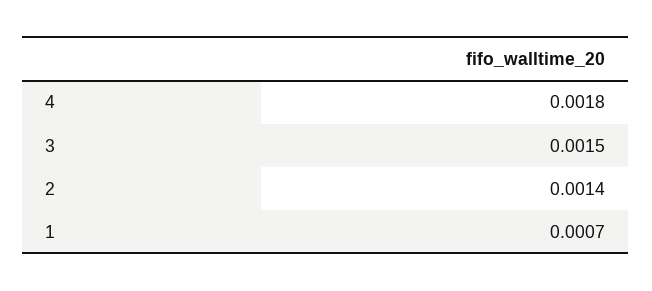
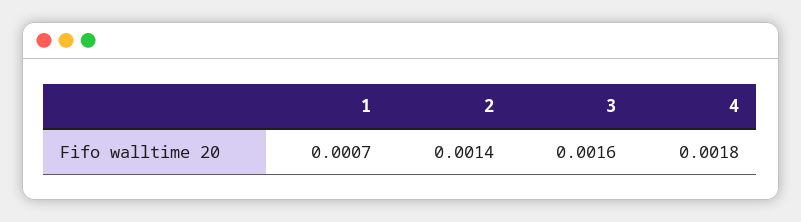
  {
    "4": 0.0018,
-   "3": 0.0015,
+   "3": 0.0016,
    "2": 0.0014,
    "1": 0.0007
  }

